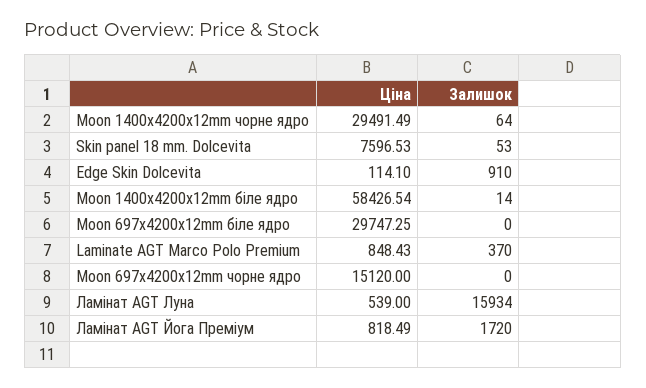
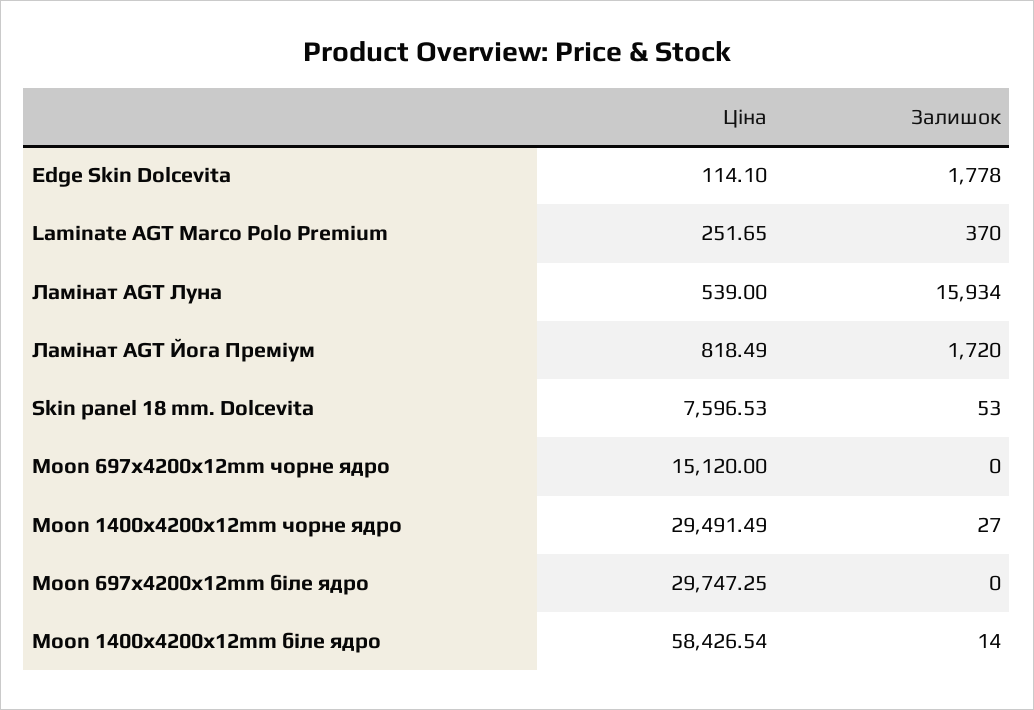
  {
    "Ціна": {
      "Moon 1400x4200x12mm чорне ядро": 29491.49,
      "Skin panel 18 mm. Dolcevita": 7596.53,
      "Edge Skin Dolcevita": 114.1,
      "Moon 1400x4200x12mm біле ядро": 58426.54,
      "Moon 697x4200x12mm біле ядро": 29747.25,
-     "Laminate AGT Marco Polo Premium": 848.43,
+     "Laminate AGT Marco Polo Premium": 251.65,
      "Moon 697x4200x12mm чорне ядро": 15120,
      "Ламінат AGT Луна": 539,
      "Ламінат AGT Йога Преміум": 818.49
    },
    "Залишок": {
-     "Moon 1400x4200x12mm чорне ядро": 64,
+     "Moon 1400x4200x12mm чорне ядро": 27,
      "Skin panel 18 mm. Dolcevita": 53,
-     "Edge Skin Dolcevita": 910,
+     "Edge Skin Dolcevita": 1778,
      "Moon 1400x4200x12mm біле ядро": 14,
      "Moon 697x4200x12mm біле ядро": 0,
      "Laminate AGT Marco Polo Premium": 370,
      "Moon 697x4200x12mm чорне ядро": 0,
      "Ламінат AGT Луна": 15934,
      "Ламінат AGT Йога Преміум": 1720
    }
  }

